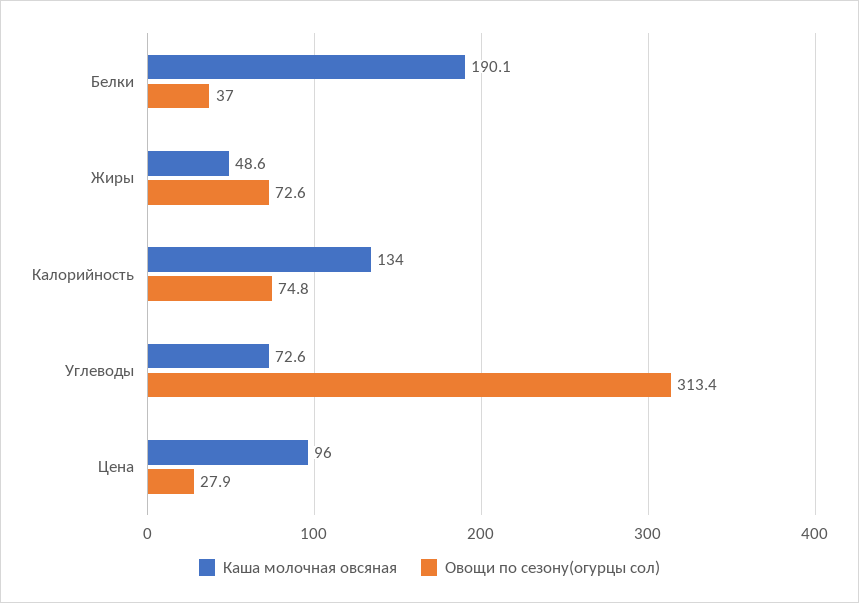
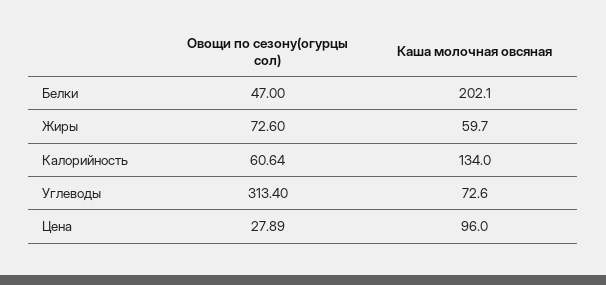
  {
    "Каша молочная овсяная": {
-     "Белки": 190.1,
+     "Белки": 202.1,
-     "Жиры": 48.6,
+     "Жиры": 59.7,
      "Калорийность": 134,
      "Углеводы": 72.6,
      "Цена": 96
    },
    "Овощи по сезону(огурцы сол)": {
-     "Белки": 37,
+     "Белки": 47,
      "Жиры": 72.6,
-     "Калорийность": 74.8,
+     "Калорийность": 60.64,
      "Углеводы": 313.4,
      "Цена": 27.89
    }
  }

